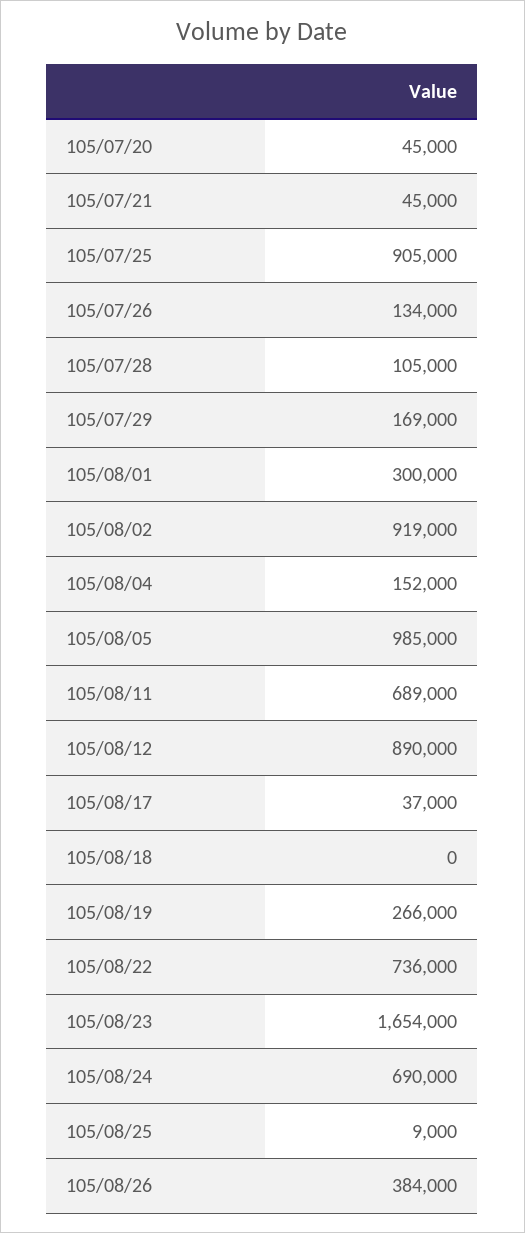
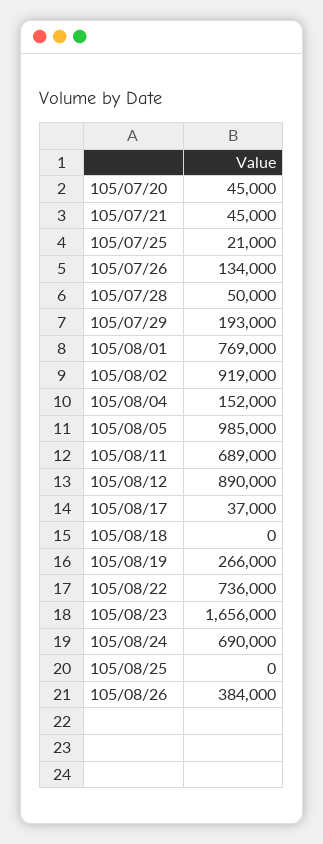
  {
    "105/07/20": 45000,
    "105/07/21": 45000,
-   "105/07/25": 905000,
+   "105/07/25": 21000,
    "105/07/26": 134000,
-   "105/07/28": 105000,
+   "105/07/28": 50000,
-   "105/07/29": 169000,
+   "105/07/29": 193000,
-   "105/08/01": 300000,
+   "105/08/01": 769000,
    "105/08/02": 919000,
    "105/08/04": 152000,
    "105/08/05": 985000,
    "105/08/11": 689000,
    "105/08/12": 890000,
    "105/08/17": 37000,
    "105/08/18": 0,
    "105/08/19": 266000,
    "105/08/22": 736000,
-   "105/08/23": 1654000,
+   "105/08/23": 1656000,
    "105/08/24": 690000,
-   "105/08/25": 9000,
+   "105/08/25": 0,
    "105/08/26": 384000
  }

